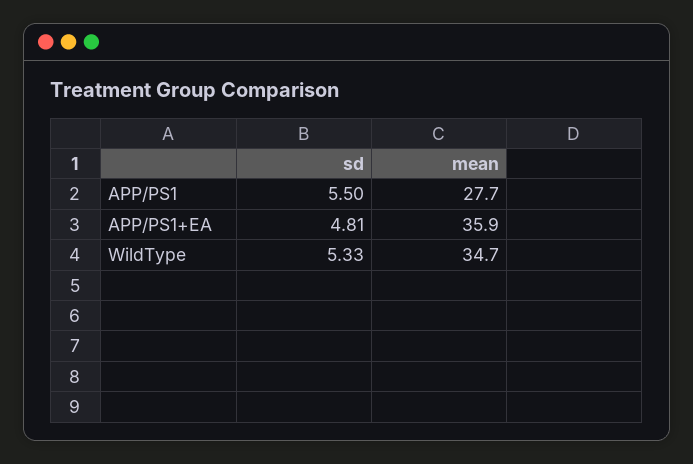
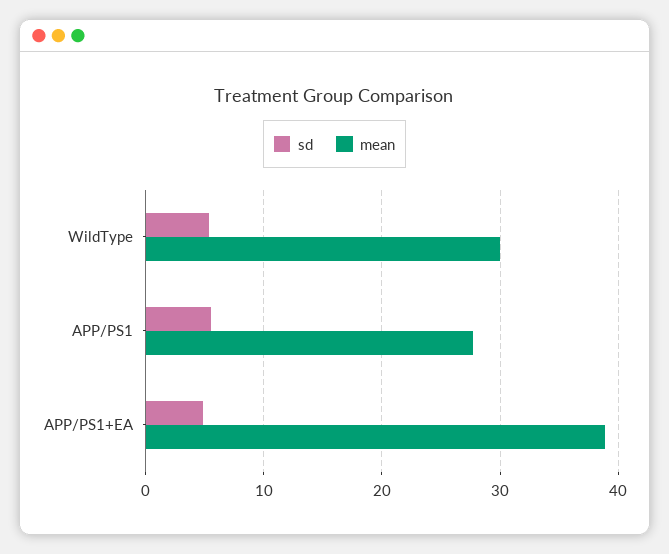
  {
    "sd": {
      "APP/PS1": 5.5,
      "APP/PS1+EA": 4.81,
      "WildType": 5.33
    },
    "mean": {
      "APP/PS1": 27.7,
-     "APP/PS1+EA": 35.9,
+     "APP/PS1+EA": 39,
-     "WildType": 34.7
+     "WildType": 30
    }
  }

